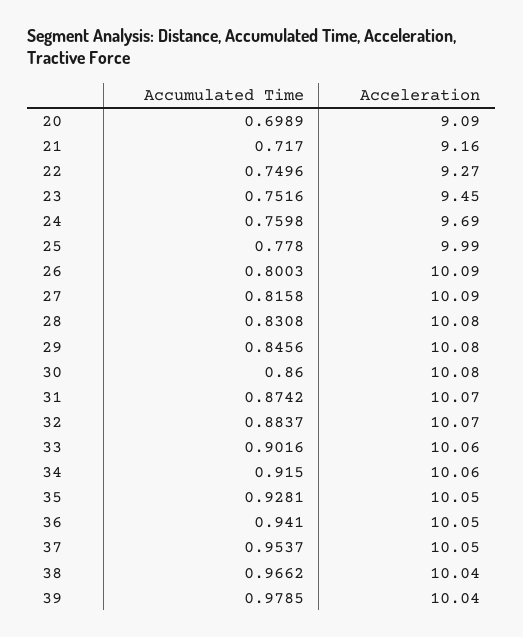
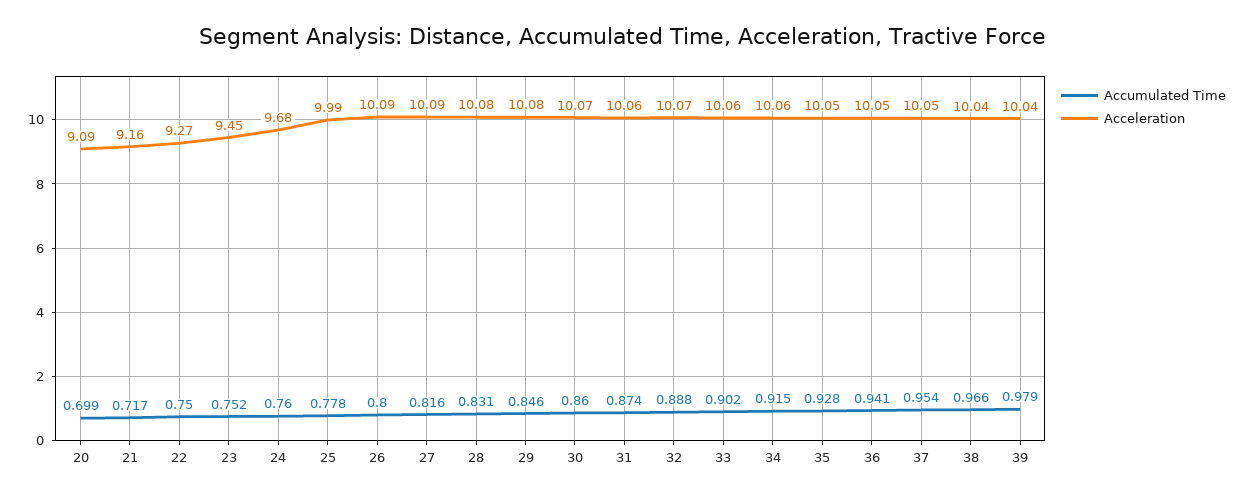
  {
    "Accumulated Time": {
      "20": 0.6989,
      "21": 0.717,
      "22": 0.7496,
      "23": 0.7516,
      "24": 0.7598,
      "25": 0.778,
      "26": 0.8003,
      "27": 0.8158,
      "28": 0.8308,
      "29": 0.8456,
      "30": 0.86,
      "31": 0.8742,
-     "32": 0.8837,
+     "32": 0.888,
      "33": 0.9016,
      "34": 0.915,
      "35": 0.9281,
      "36": 0.941,
      "37": 0.9537,
      "38": 0.9662,
      "39": 0.9785
    },
    "Acceleration": {
      "20": 9.09,
      "21": 9.16,
      "22": 9.27,
      "23": 9.45,
-     "24": 9.69,
+     "24": 9.68,
      "25": 9.99,
      "26": 10.09,
      "27": 10.09,
      "28": 10.08,
      "29": 10.08,
-     "30": 10.08,
+     "30": 10.07,
-     "31": 10.07,
+     "31": 10.06,
      "32": 10.07,
      "33": 10.06,
      "34": 10.06,
      "35": 10.05,
      "36": 10.05,
      "37": 10.05,
      "38": 10.04,
      "39": 10.04
    }
  }

